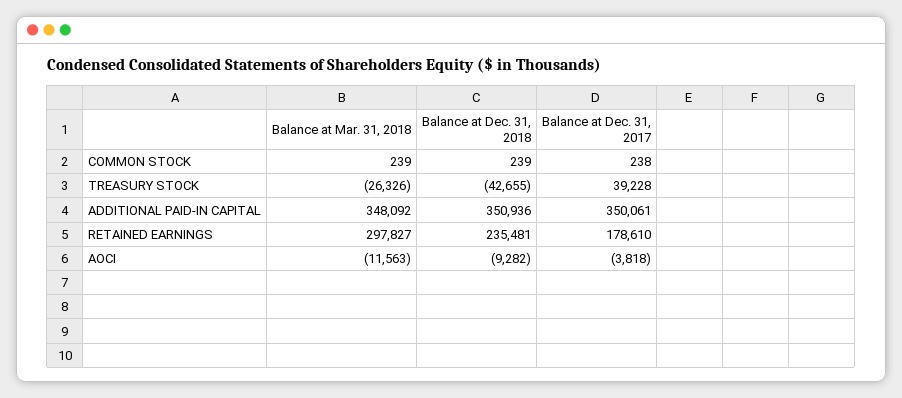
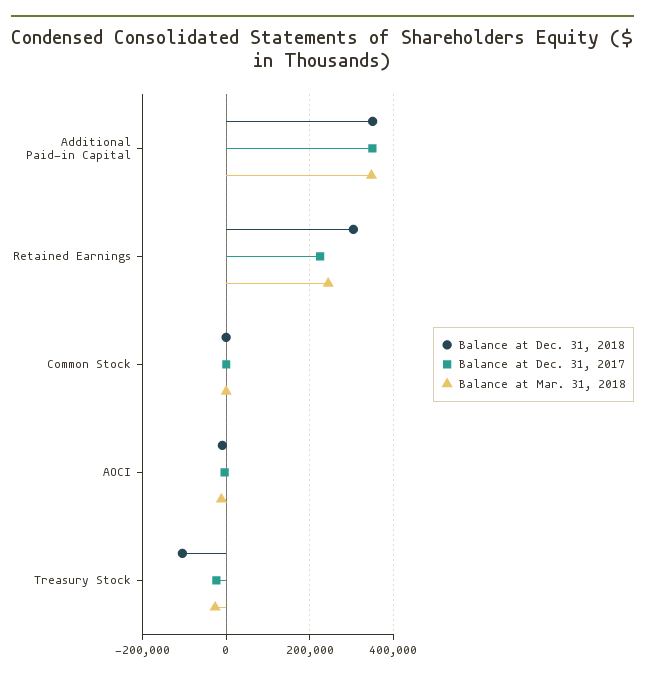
  {
    "Balance at Mar. 31, 2018": {
      "COMMON STOCK": 239,
      "TREASURY STOCK": -26326,
      "ADDITIONAL PAID-IN CAPITAL": 348092,
-     "RETAINED EARNINGS": 297827,
+     "RETAINED EARNINGS": 240000,
      "AOCI": -11563
    },
    "Balance at Dec. 31, 2018": {
      "COMMON STOCK": 239,
-     "TREASURY STOCK": -42655,
+     "TREASURY STOCK": -100000,
      "ADDITIONAL PAID-IN CAPITAL": 350936,
-     "RETAINED EARNINGS": 235481,
+     "RETAINED EARNINGS": 300000,
      "AOCI": -9282
    },
    "Balance at Dec. 31, 2017": {
      "COMMON STOCK": 238,
-     "TREASURY STOCK": 39228,
+     "TREASURY STOCK": -20000,
      "ADDITIONAL PAID-IN CAPITAL": 350061,
-     "RETAINED EARNINGS": 178610,
+     "RETAINED EARNINGS": 220000,
      "AOCI": -3818
    }
  }

